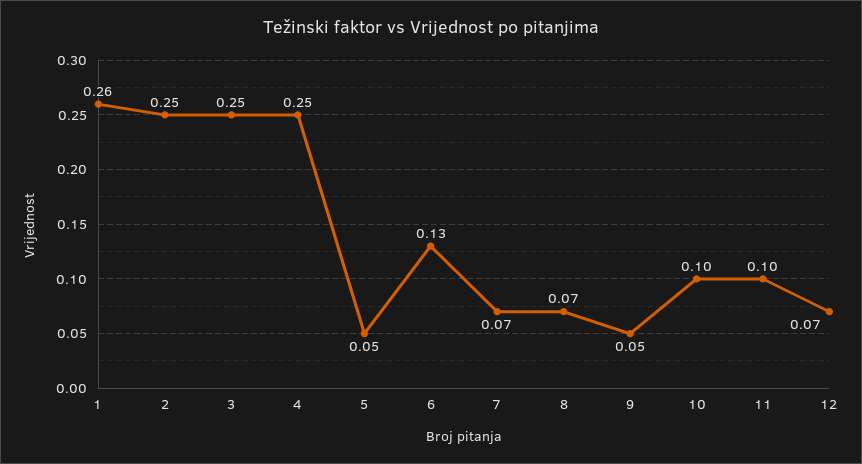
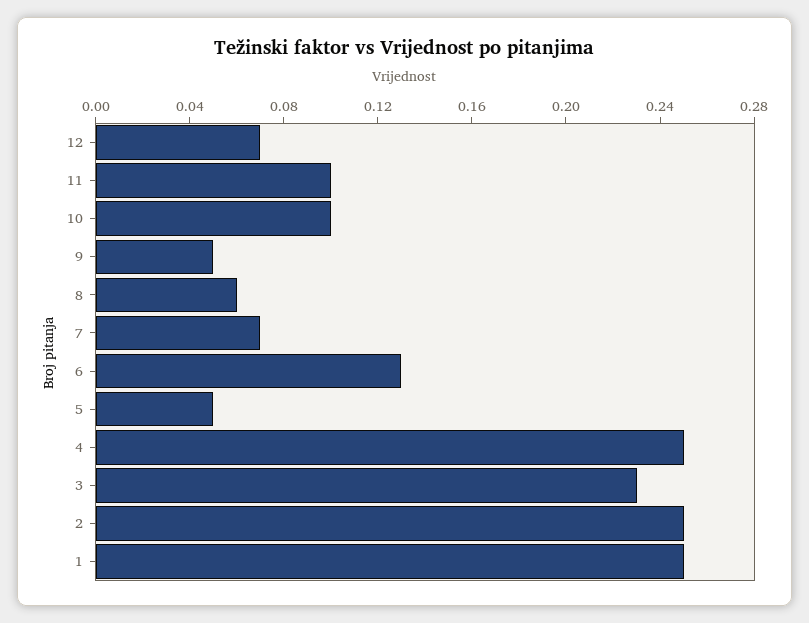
  {
-   "1": 0.26,
+   "1": 0.25,
    "2": 0.25,
-   "3": 0.25,
+   "3": 0.23,
    "4": 0.25,
    "5": 0.05,
    "6": 0.13,
    "7": 0.07,
-   "8": 0.07,
+   "8": 0.06,
    "9": 0.05,
    "10": 0.1,
    "11": 0.1,
    "12": 0.07
  }

